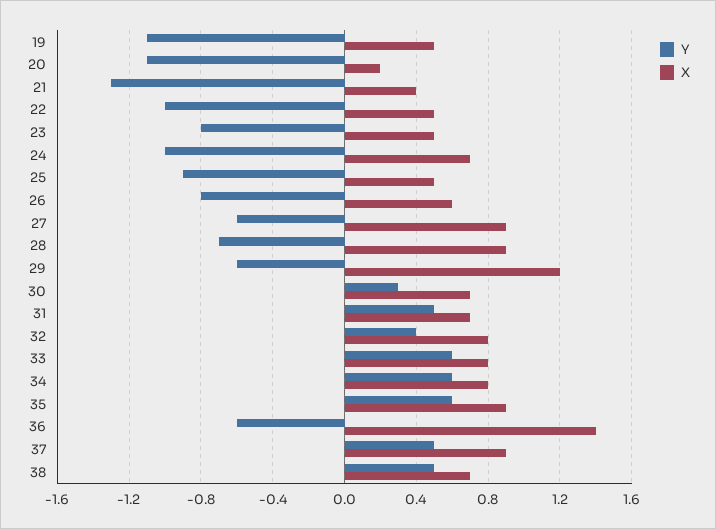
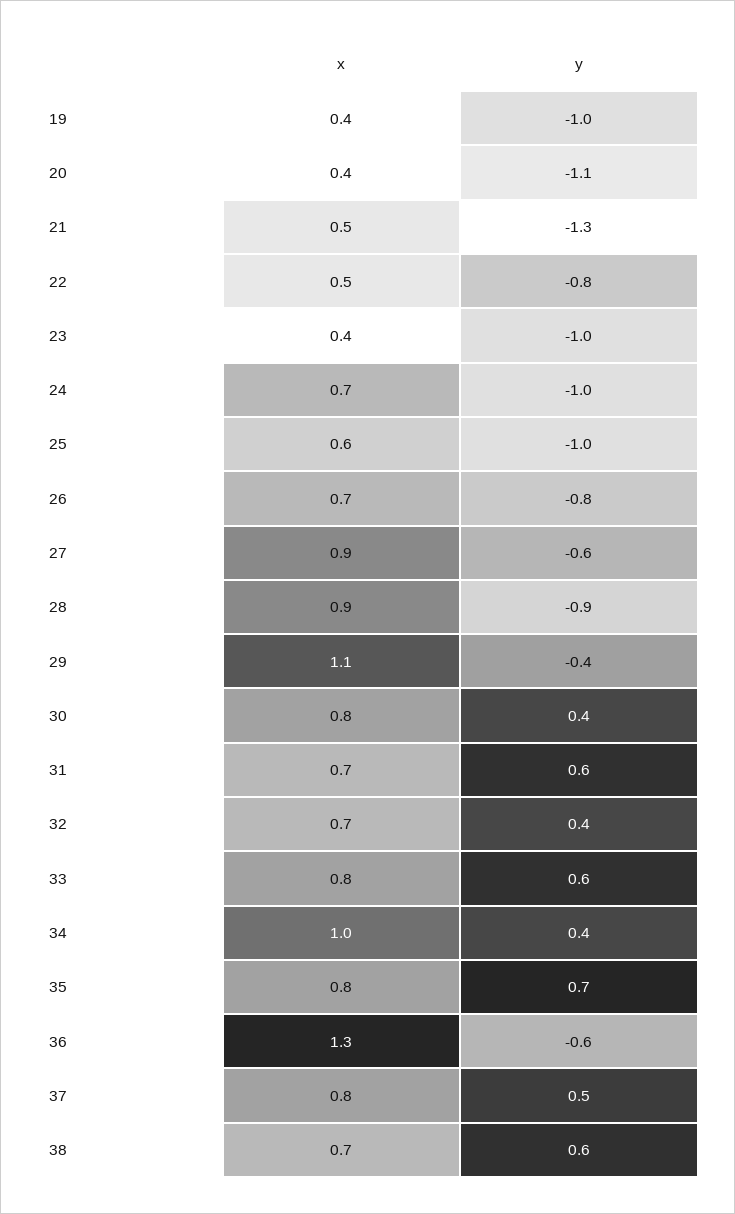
  {
    "Y": {
-     "19": -1.1,
+     "19": -1,
      "20": -1.1,
      "21": -1.3,
-     "22": -1,
+     "22": -0.8,
-     "23": -0.8,
+     "23": -1,
      "24": -1,
-     "25": -0.9,
+     "25": -1,
      "26": -0.8,
      "27": -0.6,
-     "28": -0.7,
+     "28": -0.9,
-     "29": -0.6,
+     "29": -0.4,
-     "30": 0.3,
+     "30": 0.4,
-     "31": 0.5,
+     "31": 0.6,
      "32": 0.4,
      "33": 0.6,
-     "34": 0.6,
+     "34": 0.4,
-     "35": 0.6,
+     "35": 0.7,
      "36": -0.6,
      "37": 0.5,
-     "38": 0.5
+     "38": 0.6
    },
    "X": {
-     "19": 0.5,
+     "19": 0.4,
-     "20": 0.2,
+     "20": 0.4,
-     "21": 0.4,
+     "21": 0.5,
      "22": 0.5,
-     "23": 0.5,
+     "23": 0.4,
      "24": 0.7,
-     "25": 0.5,
+     "25": 0.6,
-     "26": 0.6,
+     "26": 0.7,
      "27": 0.9,
      "28": 0.9,
-     "29": 1.2,
+     "29": 1.1,
-     "30": 0.7,
+     "30": 0.8,
      "31": 0.7,
-     "32": 0.8,
+     "32": 0.7,
      "33": 0.8,
-     "34": 0.8,
+     "34": 1,
-     "35": 0.9,
+     "35": 0.8,
-     "36": 1.4,
+     "36": 1.3,
-     "37": 0.9,
+     "37": 0.8,
      "38": 0.7
    }
  }

